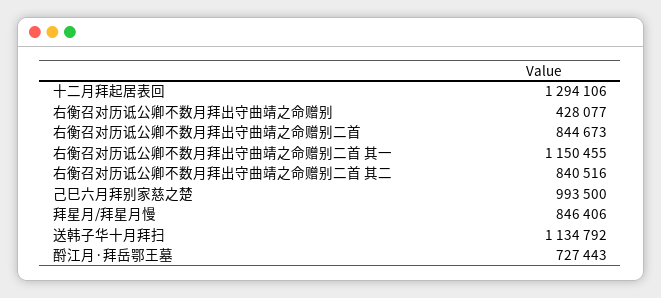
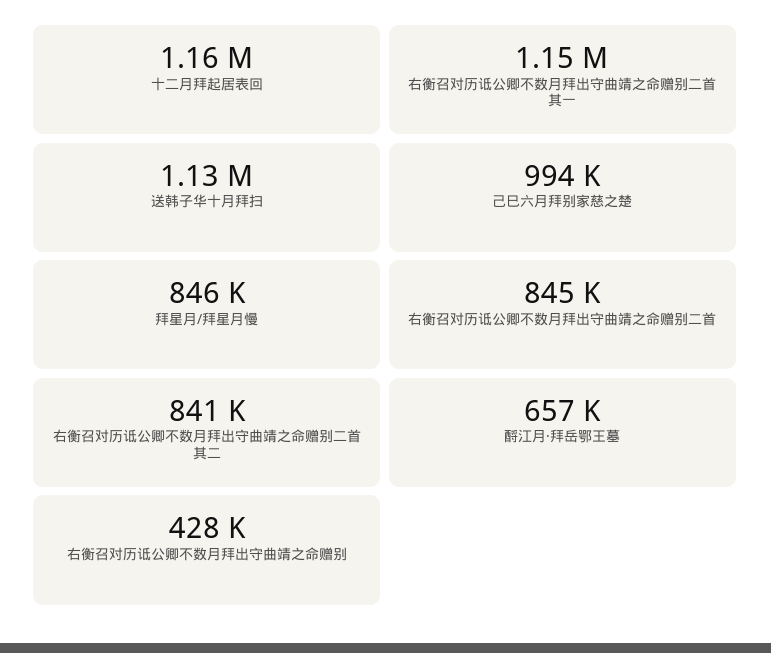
  {
-   "十二月拜起居表回": 1294106,
+   "十二月拜起居表回": 1160000,
    "右衡召对历诋公卿不数月拜出守曲靖之命赠别": 428077,
    "右衡召对历诋公卿不数月拜出守曲靖之命赠别二首": 844673,
    "右衡召对历诋公卿不数月拜出守曲靖之命赠别二首 其一": 1150455,
    "右衡召对历诋公卿不数月拜出守曲靖之命赠别二首 其二": 840516,
    "己巳六月拜别家慈之楚": 993500,
    "拜星月/拜星月慢": 846406,
    "送韩子华十月拜扫": 1134792,
-   "酹江月·拜岳鄂王墓": 727443
+   "酹江月·拜岳鄂王墓": 657000
  }

